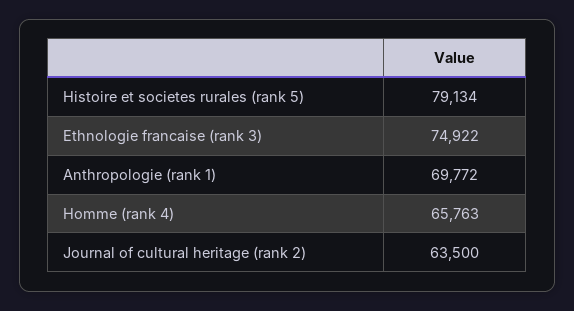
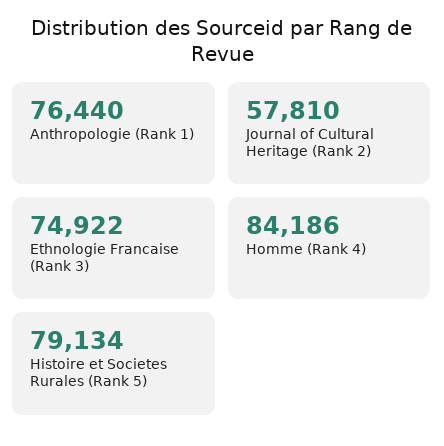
  {
    "Histoire et societes rurales (rank 5)": 79134,
    "Ethnologie francaise (rank 3)": 74922,
-   "Anthropologie (rank 1)": 69772,
+   "Anthropologie (rank 1)": 76440,
-   "Homme (rank 4)": 65763,
+   "Homme (rank 4)": 84186,
-   "Journal of cultural heritage (rank 2)": 63500
+   "Journal of cultural heritage (rank 2)": 57810
  }

